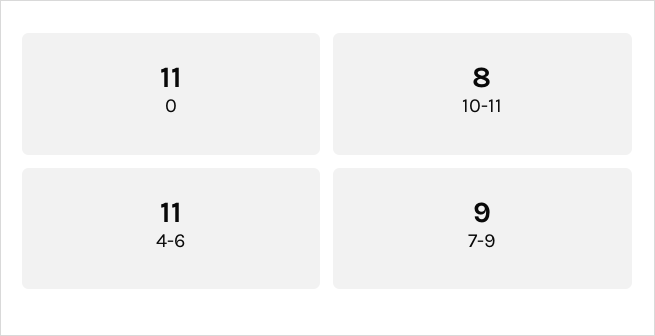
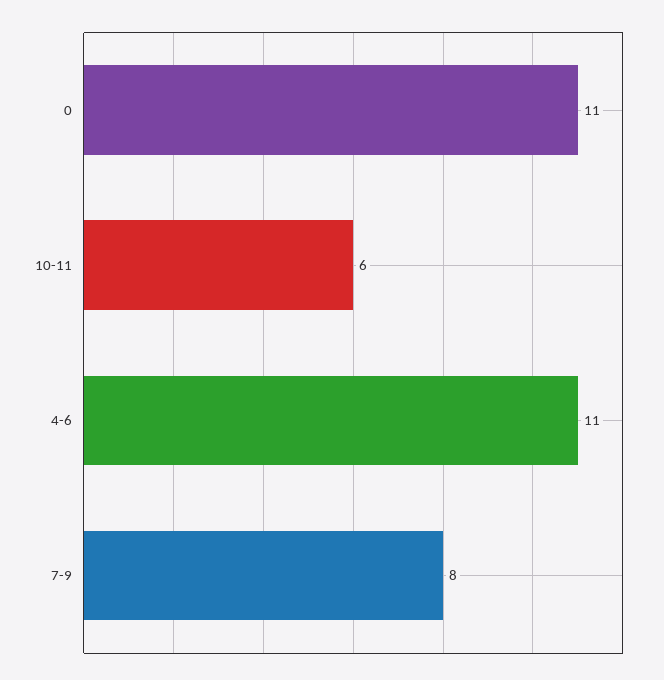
  {
    "0": 11,
-   "10-11": 8,
+   "10-11": 6,
    "4-6": 11,
-   "7-9": 9
+   "7-9": 8
  }

